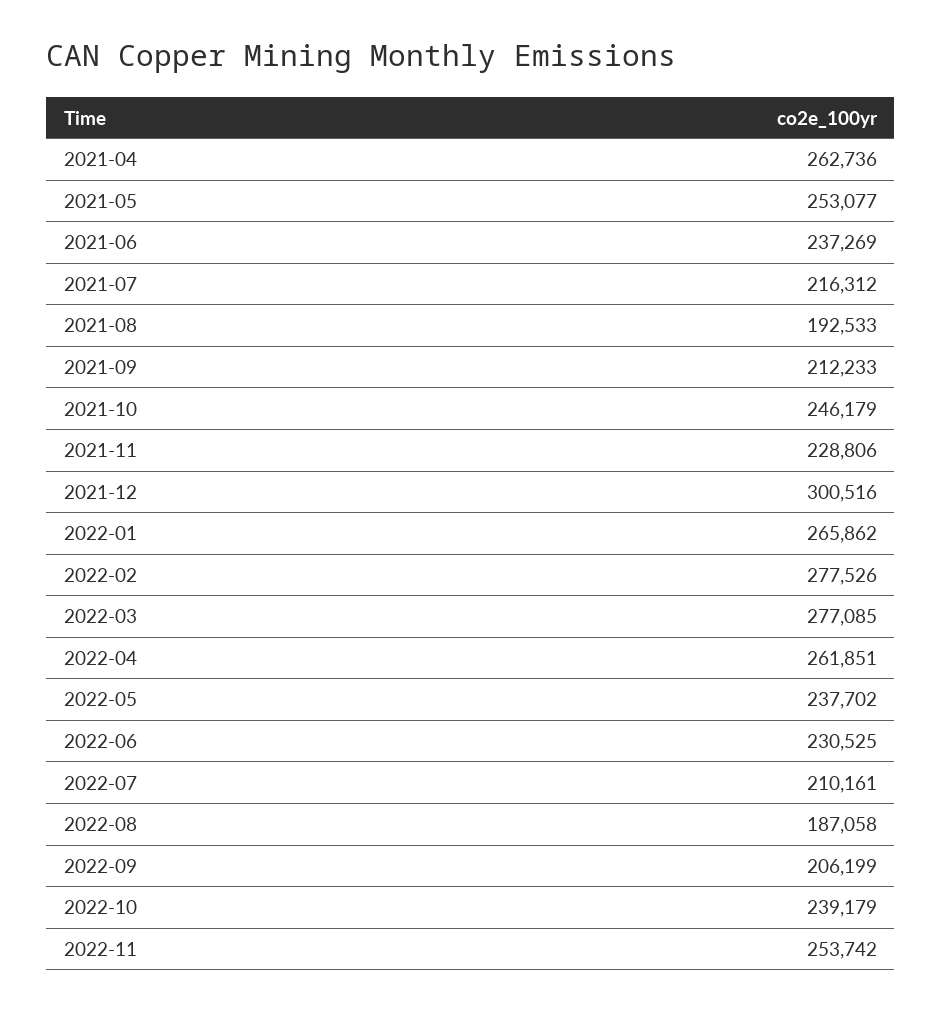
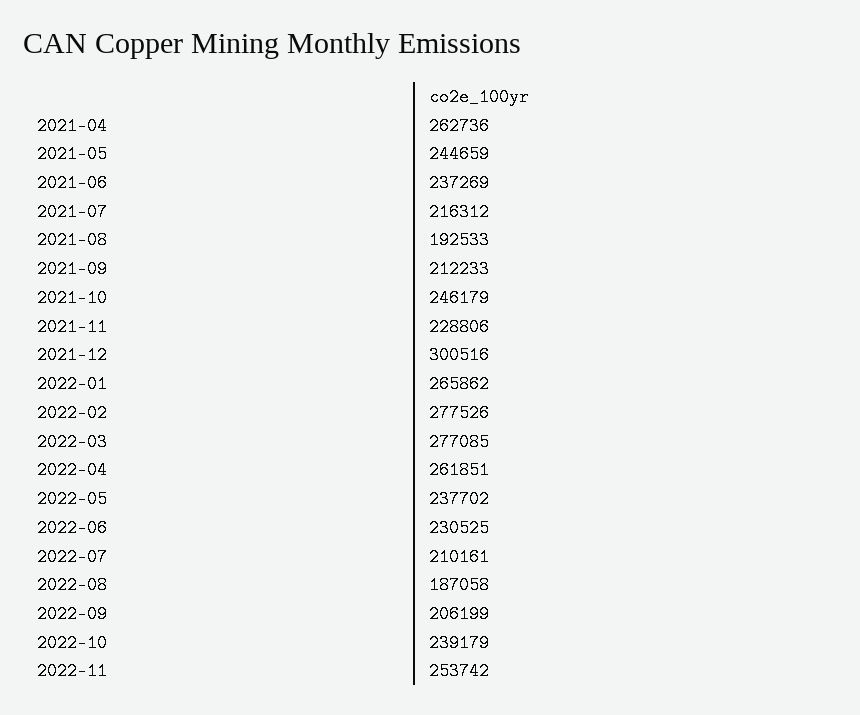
  {
    "2021-04": 262736,
-   "2021-05": 253077,
+   "2021-05": 244659,
    "2021-06": 237269,
    "2021-07": 216312,
    "2021-08": 192533,
    "2021-09": 212233,
    "2021-10": 246179,
    "2021-11": 228806,
    "2021-12": 300516,
    "2022-01": 265862,
    "2022-02": 277526,
    "2022-03": 277085,
    "2022-04": 261851,
    "2022-05": 237702,
    "2022-06": 230525,
    "2022-07": 210161,
    "2022-08": 187058,
    "2022-09": 206199,
    "2022-10": 239179,
    "2022-11": 253742
  }

